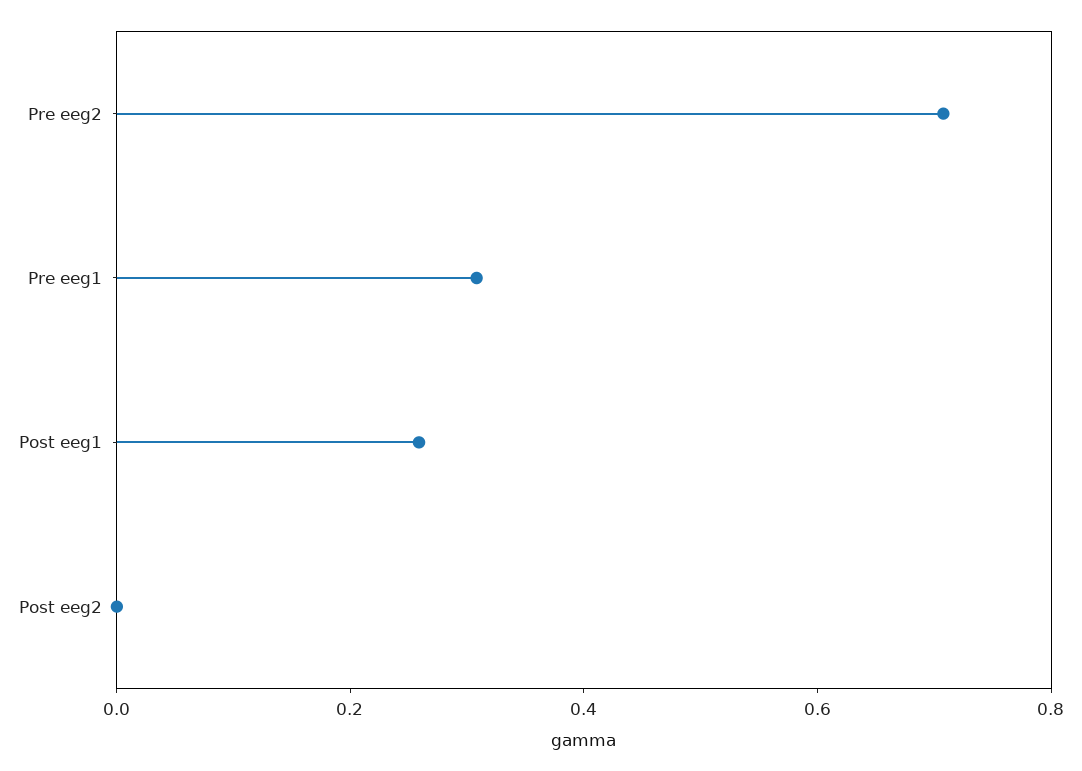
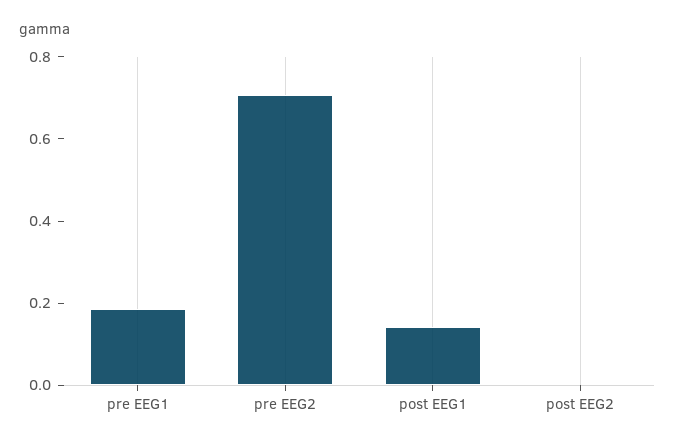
  {
    "Pre eeg2": 0.7,
-   "Pre eeg1": 0.3,
+   "Pre eeg1": 0.2,
-   "Post eeg1": 0.25,
+   "Post eeg1": 0.15,
    "Post eeg2": 0
  }

